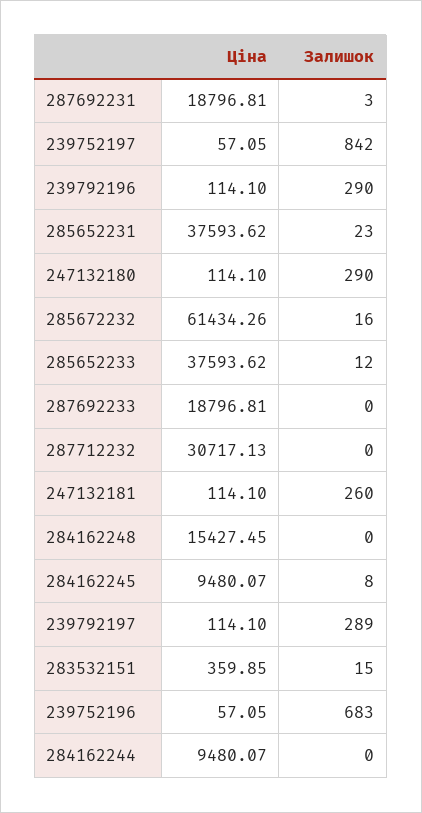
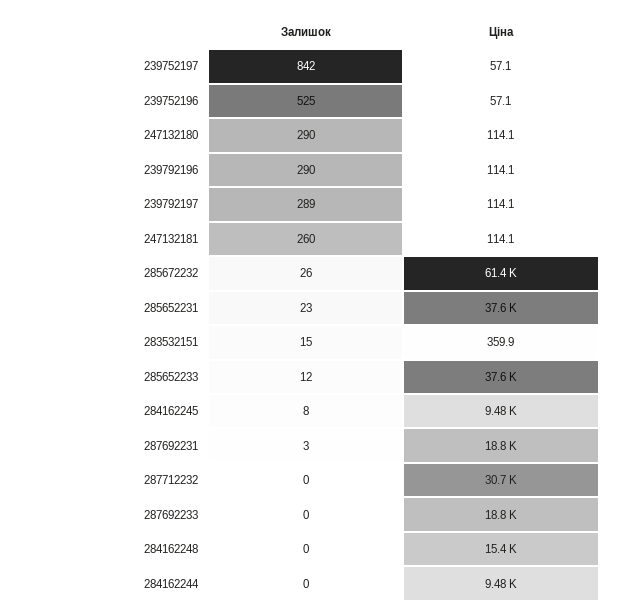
  {
    "Ціна": {
      "287692231": 18796.81,
      "239752197": 57.05,
      "239792196": 114.1,
      "285652231": 37593.62,
      "247132180": 114.1,
      "285672232": 61434.26,
      "285652233": 37593.62,
      "287692233": 18796.81,
      "287712232": 30717.13,
      "247132181": 114.1,
      "284162248": 15427.45,
      "284162245": 9480.07,
      "239792197": 114.1,
      "283532151": 359.85,
      "239752196": 57.05,
      "284162244": 9480.07
    },
    "Залишок": {
      "287692231": 3,
      "239752197": 842,
      "239792196": 290,
      "285652231": 23,
      "247132180": 290,
-     "285672232": 16,
+     "285672232": 26,
      "285652233": 12,
      "287692233": 0,
      "287712232": 0,
      "247132181": 260,
      "284162248": 0,
      "284162245": 8,
      "239792197": 289,
      "283532151": 15,
-     "239752196": 683,
+     "239752196": 525,
      "284162244": 0
    }
  }

